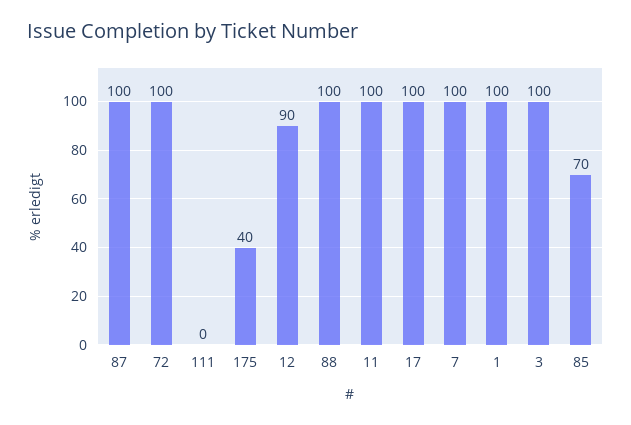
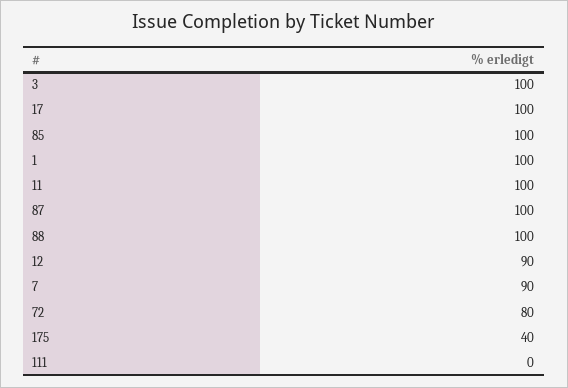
  {
    "87": 100,
-   "72": 100,
+   "72": 80,
    "111": 0,
    "175": 40,
    "12": 90,
    "88": 100,
    "11": 100,
    "17": 100,
-   "7": 100,
+   "7": 90,
    "1": 100,
    "3": 100,
-   "85": 70
+   "85": 100
  }

